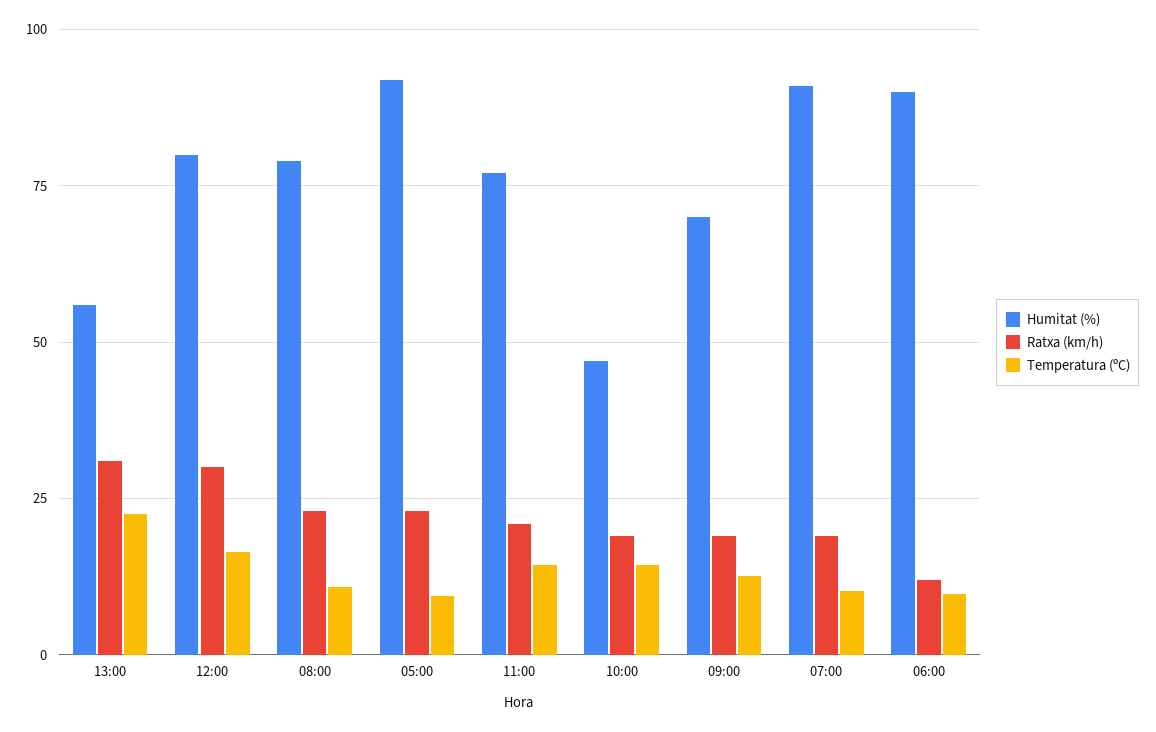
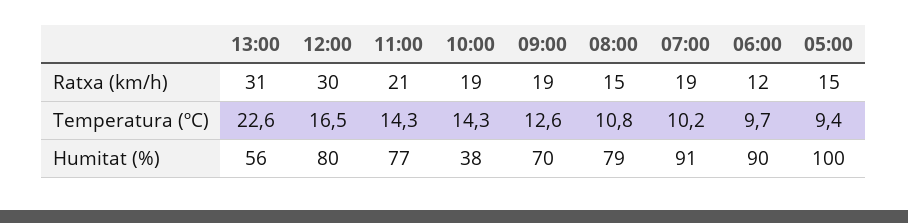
  {
    "Humitat (%)": {
      "13:00": 56,
      "12:00": 80,
      "08:00": 79,
-     "05:00": 92.5,
+     "05:00": 100,
      "11:00": 77,
-     "10:00": 47.5,
+     "10:00": 38,
      "09:00": 70,
      "07:00": 91,
      "06:00": 90
    },
    "Ratxa (km/h)": {
      "13:00": 31,
      "12:00": 30,
-     "08:00": 22.5,
+     "08:00": 15,
-     "05:00": 22.5,
+     "05:00": 15,
      "11:00": 21,
      "10:00": 19,
      "09:00": 19,
      "07:00": 19,
      "06:00": 12
    },
    "Temperatura (ºC)": {
      "13:00": 22.6,
      "12:00": 16.5,
      "08:00": 10.8,
      "05:00": 9.4,
      "11:00": 14.3,
      "10:00": 14.3,
      "09:00": 12.6,
      "07:00": 10.2,
      "06:00": 9.7
    }
  }

